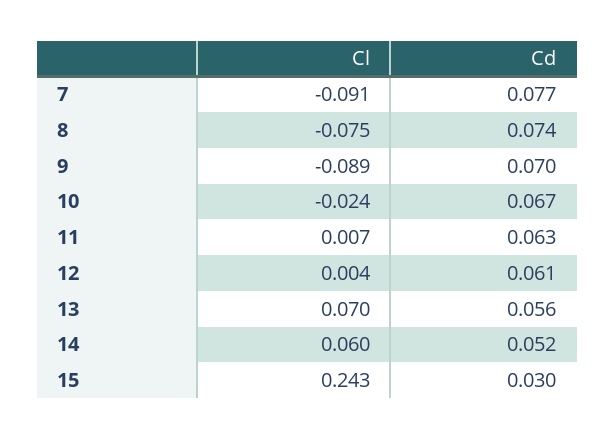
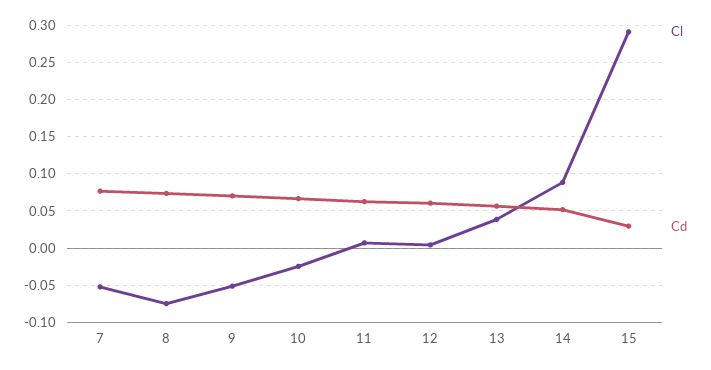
  {
    "Cl": {
-     "7": -0.091,
+     "7": -0.05,
      "8": -0.075,
-     "9": -0.089,
+     "9": -0.05,
      "10": -0.024,
      "11": 0.007,
      "12": 0.004,
-     "13": 0.07,
+     "13": 0.04,
-     "14": 0.06,
+     "14": 0.09,
-     "15": 0.243
+     "15": 0.29
    },
    "Cd": {
      "7": 0.077,
      "8": 0.074,
      "9": 0.07,
      "10": 0.067,
      "11": 0.063,
      "12": 0.061,
      "13": 0.056,
      "14": 0.052,
      "15": 0.03
    }
  }

